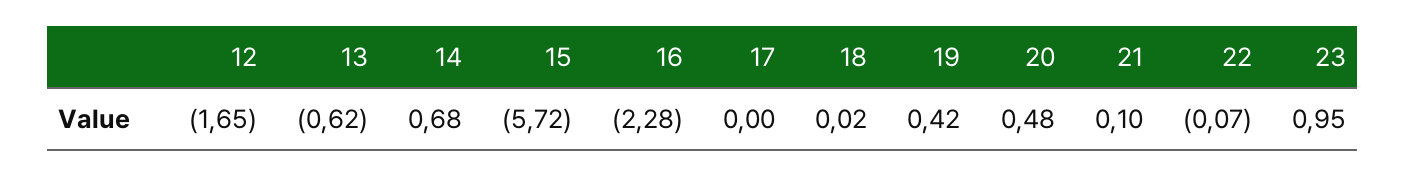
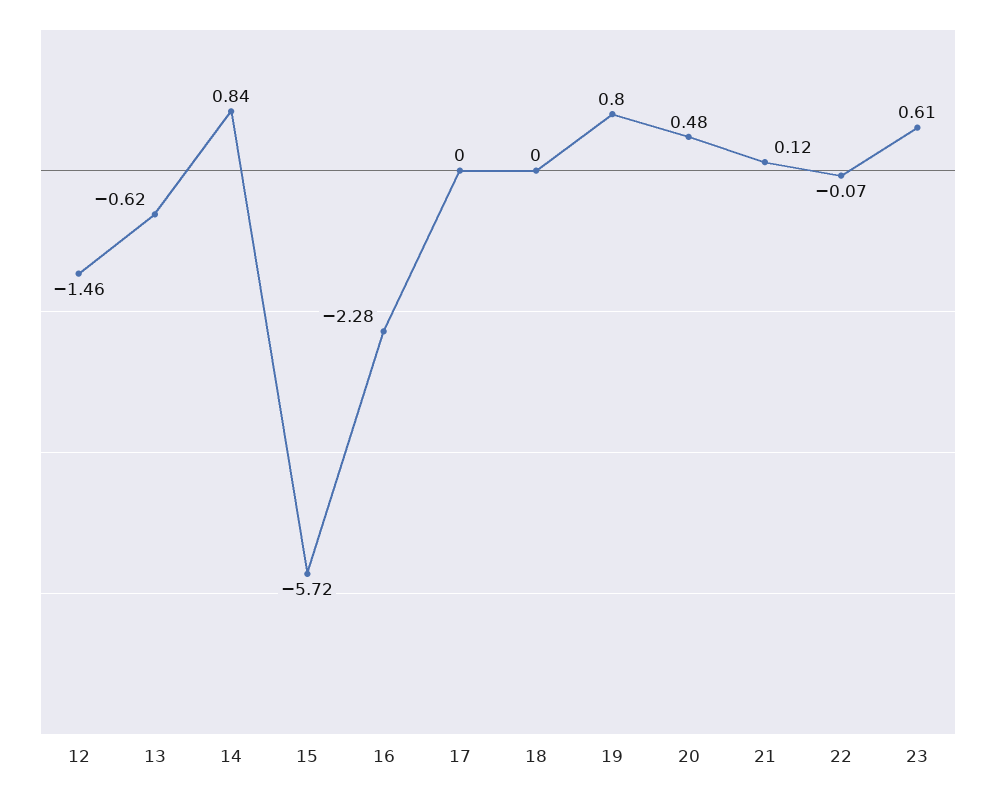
  {
-   "12": -1.65,
+   "12": -1.46,
    "13": -0.62,
-   "14": 0.68,
+   "14": 0.84,
    "15": -5.72,
    "16": -2.28,
    "17": 0,
-   "18": 0.02,
+   "18": 0,
-   "19": 0.42,
+   "19": 0.8,
    "20": 0.48,
-   "21": 0.1,
+   "21": 0.12,
    "22": -0.07,
-   "23": 0.95
+   "23": 0.61
  }

